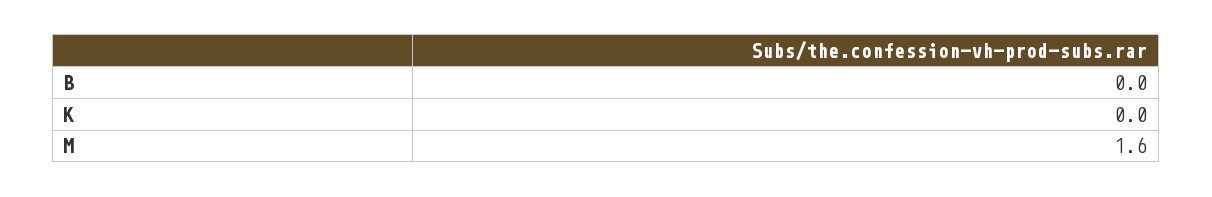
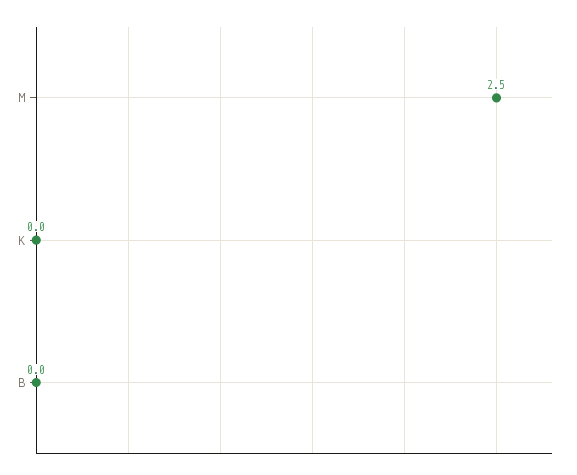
  {
    "B": 0,
    "K": 0,
-   "M": 1.6
+   "M": 2.5
  }

